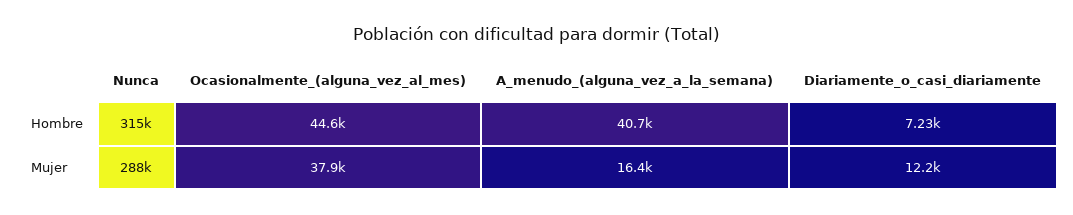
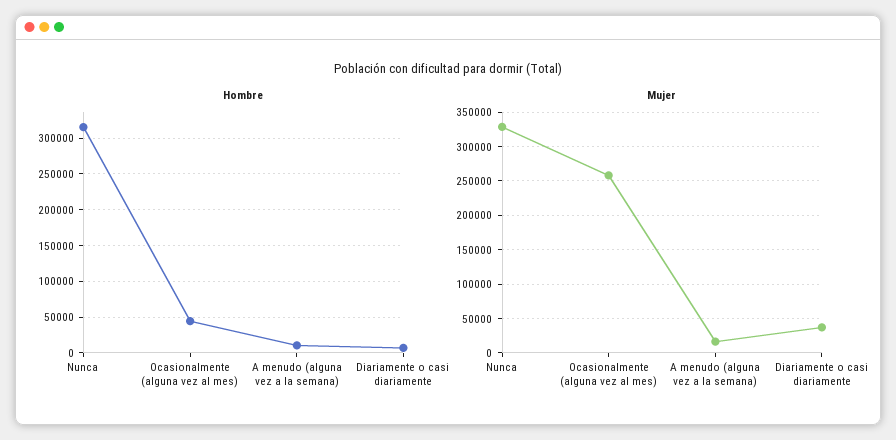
  {
    "Hombre": {
      "Nunca": 315000,
      "Ocasionalmente_(alguna_vez_al_mes)": 44600,
-     "A_menudo_(alguna_vez_a_la_semana)": 40700,
+     "A_menudo_(alguna_vez_a_la_semana)": 10000,
      "Diariamente_o_casi_diariamente": 7230
    },
    "Mujer": {
-     "Nunca": 288000,
+     "Nunca": 330000,
-     "Ocasionalmente_(alguna_vez_al_mes)": 37900,
+     "Ocasionalmente_(alguna_vez_al_mes)": 260000,
      "A_menudo_(alguna_vez_a_la_semana)": 16400,
-     "Diariamente_o_casi_diariamente": 12200
+     "Diariamente_o_casi_diariamente": 40000
    }
  }

